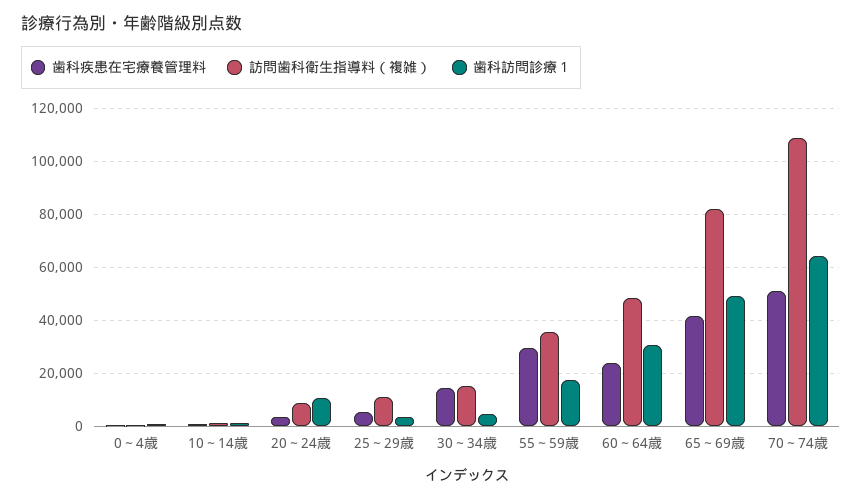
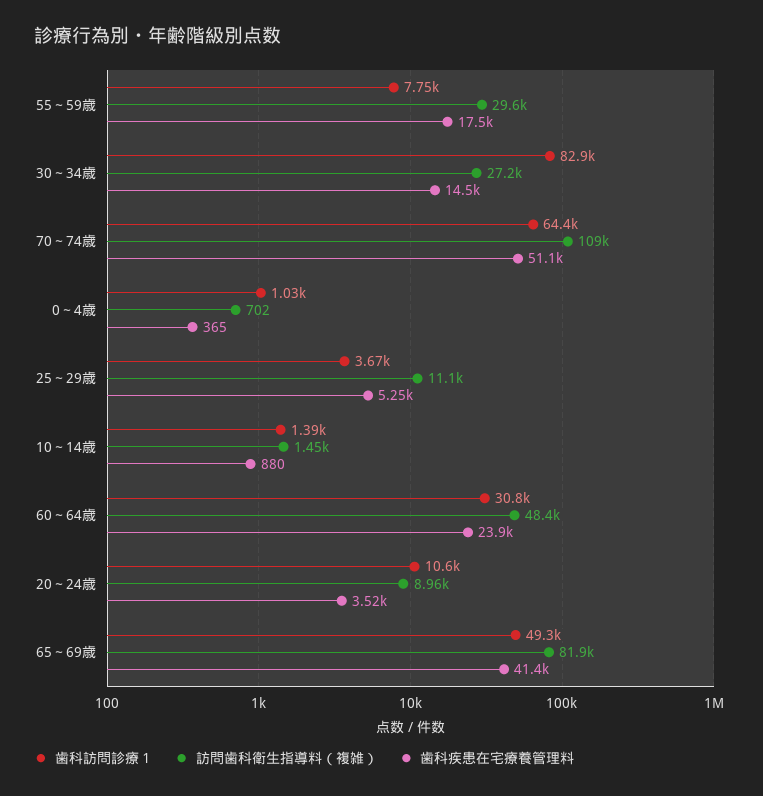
  {
    "歯科疾患在宅療養管理料": {
      "0～4歳": 365,
      "10～14歳": 880,
      "20～24歳": 3520,
      "25～29歳": 5250,
      "30～34歳": 14500,
-     "55～59歳": 30000,
+     "55～59歳": 17500,
      "60～64歳": 23900,
      "65～69歳": 41400,
      "70～74歳": 51100
    },
    "訪問歯科衛生指導料（複雑）": {
      "0～4歳": 702,
      "10～14歳": 1450,
      "20～24歳": 8960,
      "25～29歳": 11100,
-     "30～34歳": 15000,
+     "30～34歳": 27200,
-     "55～59歳": 35000,
+     "55～59歳": 29600,
      "60～64歳": 48400,
      "65～69歳": 81900,
      "70～74歳": 109000
    },
    "歯科訪問診療１": {
      "0～4歳": 1030,
      "10～14歳": 1390,
      "20～24歳": 10600,
      "25～29歳": 3670,
-     "30～34歳": 5000,
+     "30～34歳": 82900,
-     "55～59歳": 17500,
+     "55～59歳": 7750,
      "60～64歳": 30800,
      "65～69歳": 49300,
      "70～74歳": 64400
    }
  }

